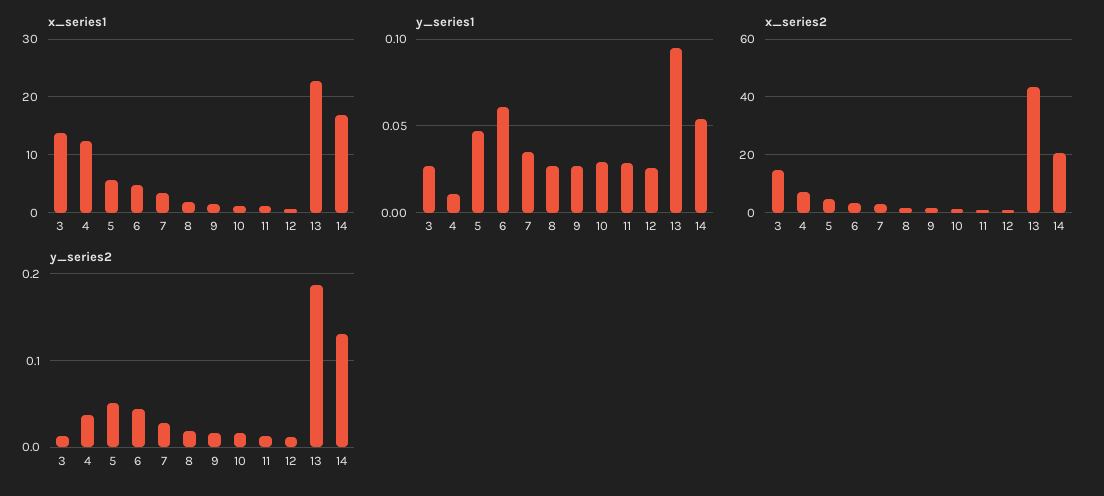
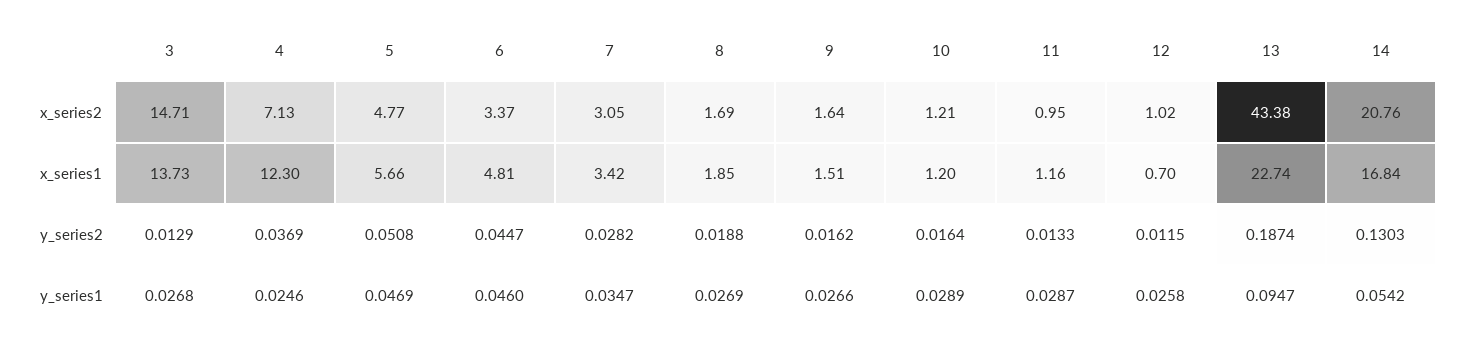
  {
    "x_series1": {
      "3": 13.73,
      "4": 12.3,
      "5": 5.66,
      "6": 4.81,
      "7": 3.42,
      "8": 1.85,
      "9": 1.51,
      "10": 1.2,
      "11": 1.16,
      "12": 0.7,
      "13": 22.74,
      "14": 16.84
    },
    "y_series1": {
      "3": 0.0268,
-     "4": 0.01,
+     "4": 0.0246,
      "5": 0.0469,
-     "6": 0.06,
+     "6": 0.046,
      "7": 0.0347,
      "8": 0.0269,
      "9": 0.0266,
      "10": 0.0289,
      "11": 0.0287,
      "12": 0.0258,
      "13": 0.0947,
      "14": 0.0542
    },
    "x_series2": {
      "3": 14.71,
      "4": 7.13,
      "5": 4.77,
      "6": 3.37,
      "7": 3.05,
      "8": 1.69,
      "9": 1.64,
      "10": 1.21,
      "11": 0.95,
      "12": 1.02,
      "13": 43.38,
      "14": 20.76
    },
    "y_series2": {
      "3": 0.0129,
      "4": 0.0369,
      "5": 0.0508,
      "6": 0.0447,
      "7": 0.0282,
      "8": 0.0188,
      "9": 0.0162,
      "10": 0.0164,
      "11": 0.0133,
      "12": 0.0115,
      "13": 0.1874,
      "14": 0.1303
    }
  }

